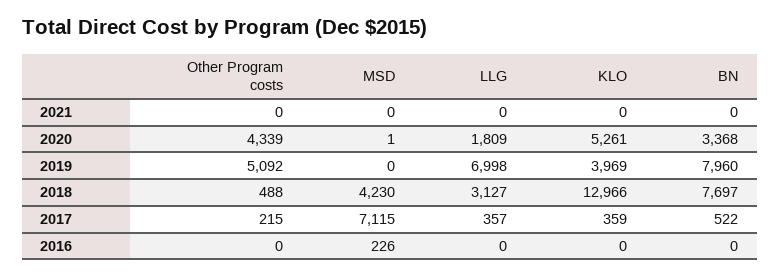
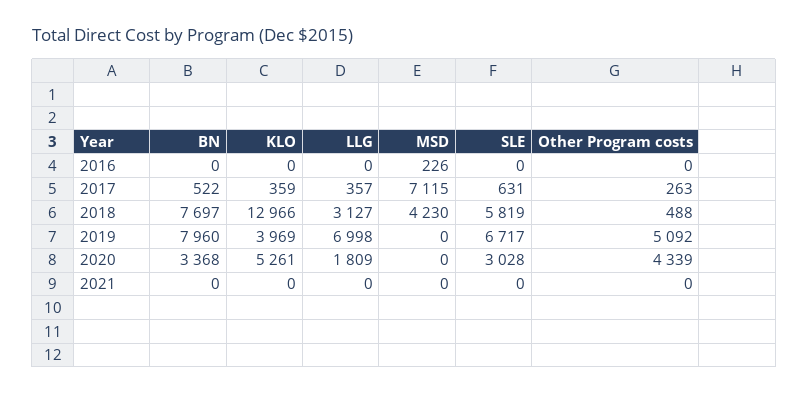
  {
    "Other Program costs": {
      "2021": 0,
      "2020": 4339,
      "2019": 5092,
      "2018": 488,
-     "2017": 215,
+     "2017": 263,
      "2016": 0
    },
    "MSD": {
      "2021": 0,
-     "2020": 1,
+     "2020": 0,
      "2019": 0,
      "2018": 4230,
      "2017": 7115,
      "2016": 226
    },
    "LLG": {
      "2021": 0,
      "2020": 1809,
      "2019": 6998,
      "2018": 3127,
      "2017": 357,
      "2016": 0
    },
    "KLO": {
      "2021": 0,
      "2020": 5261,
      "2019": 3969,
      "2018": 12966,
      "2017": 359,
      "2016": 0
    },
    "BN": {
      "2021": 0,
      "2020": 3368,
      "2019": 7960,
      "2018": 7697,
      "2017": 522,
      "2016": 0
-   }
+   },
+   "SLE": {
+     "2016": 0,
+     "2017": 631,
+     "2018": 5819,
+     "2019": 6717,
+     "2020": 3028,
+     "2021": 0
+   }
  }

